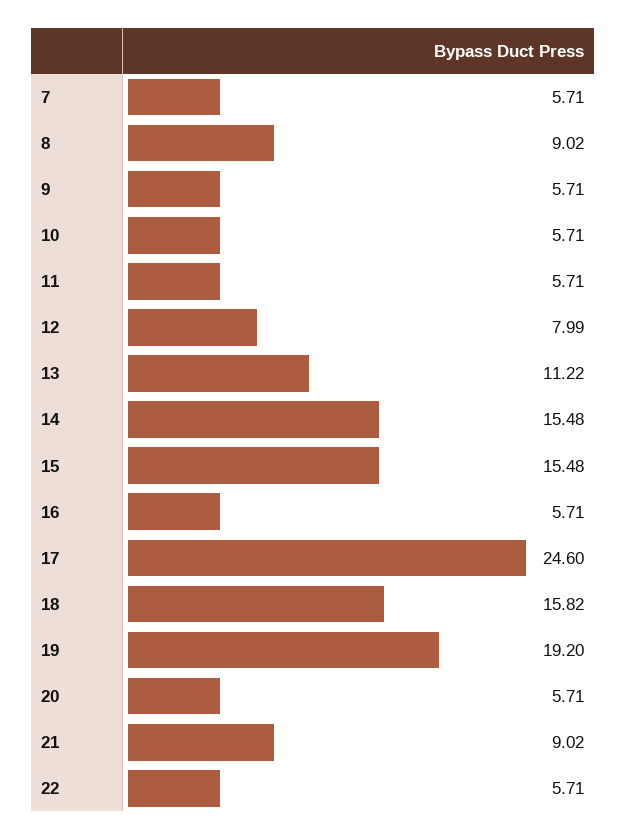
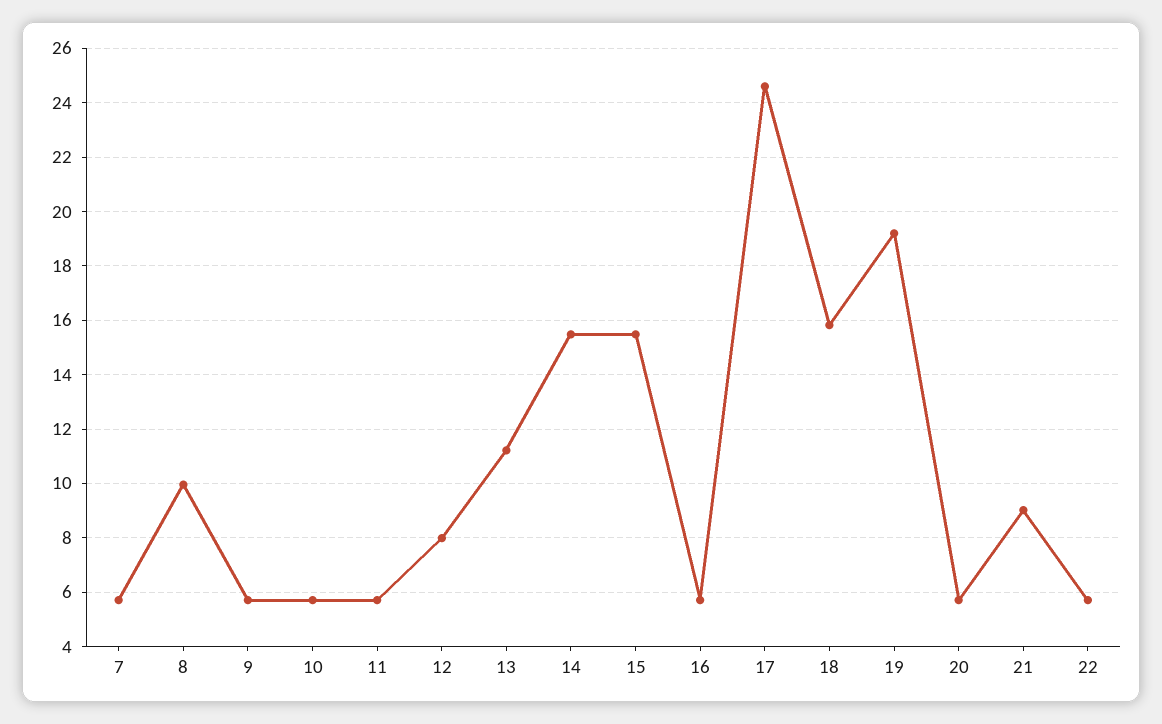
  {
    "7": 5.71,
-   "8": 9.02,
+   "8": 10,
    "9": 5.71,
    "10": 5.71,
    "11": 5.71,
    "12": 7.99,
    "13": 11.22,
    "14": 15.48,
    "15": 15.48,
    "16": 5.71,
    "17": 24.6,
    "18": 15.82,
    "19": 19.2,
    "20": 5.71,
    "21": 9.02,
    "22": 5.71
  }

